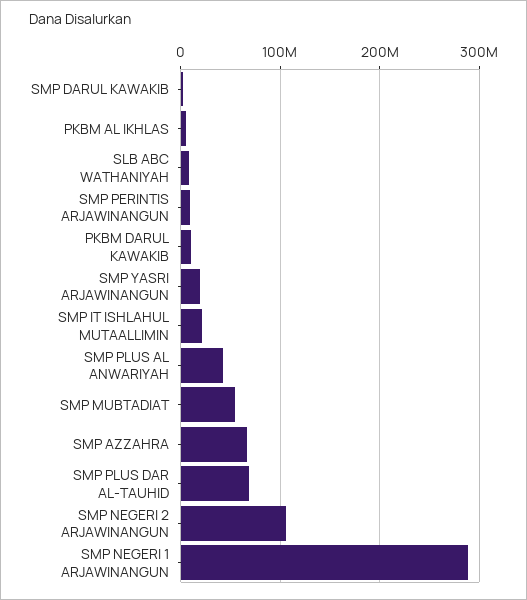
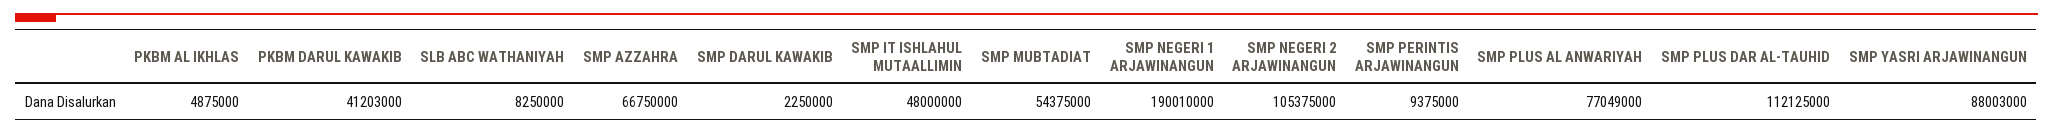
  {
    "SMP DARUL KAWAKIB": 2250000,
    "PKBM AL IKHLAS": 4875000,
    "SLB ABC WATHANIYAH": 8250000,
    "SMP PERINTIS ARJAWINANGUN": 9375000,
-   "PKBM DARUL KAWAKIB": 10000000,
+   "PKBM DARUL KAWAKIB": 41203000,
-   "SMP YASRI ARJAWINANGUN": 20000000,
+   "SMP YASRI ARJAWINANGUN": 88003000,
-   "SMP IT ISHLAHUL MUTAALLIMIN": 20000000,
+   "SMP IT ISHLAHUL MUTAALLIMIN": 48000000,
-   "SMP PLUS AL ANWARIYAH": 40000000,
+   "SMP PLUS AL ANWARIYAH": 77049000,
    "SMP MUBTADIAT": 54375000,
    "SMP AZZAHRA": 66750000,
-   "SMP PLUS DAR AL-TAUHID": 70000000,
+   "SMP PLUS DAR AL-TAUHID": 112125000,
    "SMP NEGERI 2 ARJAWINANGUN": 105375000,
-   "SMP NEGERI 1 ARJAWINANGUN": 290000000
+   "SMP NEGERI 1 ARJAWINANGUN": 190010000
  }

